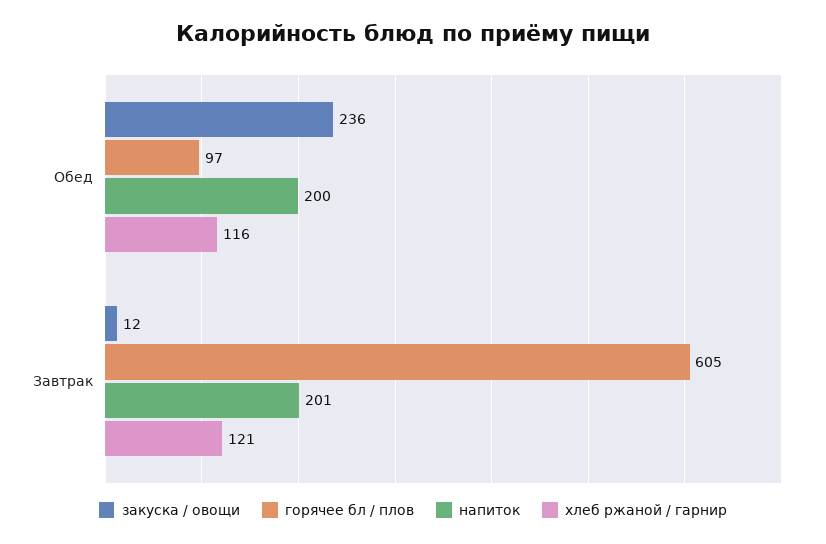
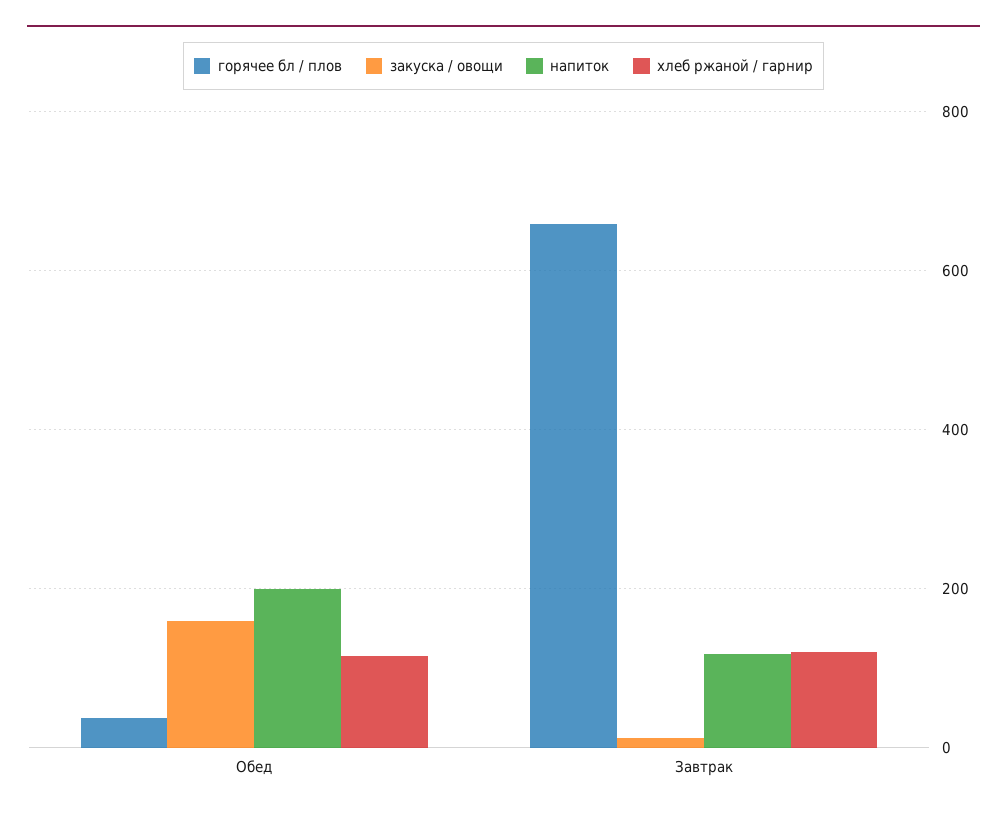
  {
    "закуска / овощи": {
-     "Обед": 236,
+     "Обед": 160,
      "Завтрак": 12
    },
    "горячее бл / плов": {
-     "Обед": 97,
+     "Обед": 40,
-     "Завтрак": 605
+     "Завтрак": 660
    },
    "напиток": {
      "Обед": 200,
-     "Завтрак": 201
+     "Завтрак": 120
    },
    "хлеб ржаной / гарнир": {
      "Обед": 116,
      "Завтрак": 121
    }
  }

